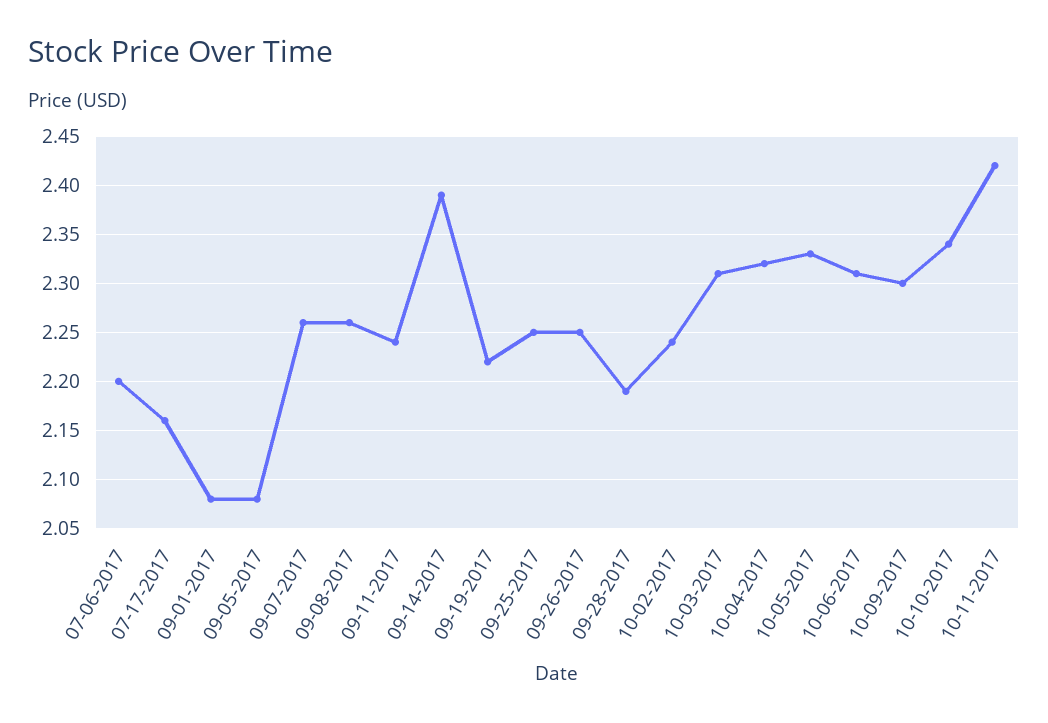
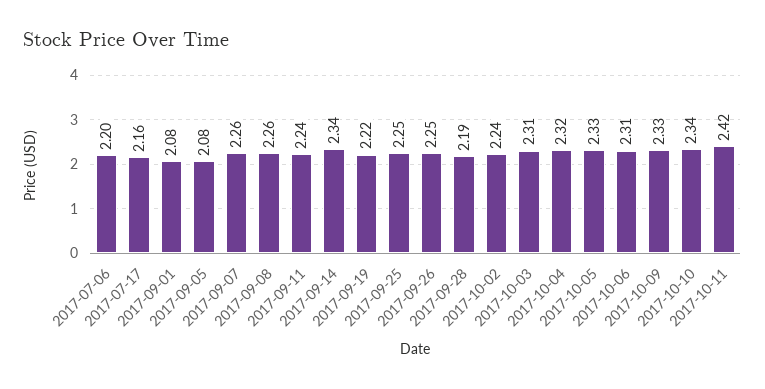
  {
    "07-06-2017": 2.2,
    "07-17-2017": 2.16,
    "09-01-2017": 2.08,
    "09-05-2017": 2.08,
    "09-07-2017": 2.26,
    "09-08-2017": 2.26,
    "09-11-2017": 2.24,
-   "09-14-2017": 2.39,
+   "09-14-2017": 2.34,
    "09-19-2017": 2.22,
    "09-25-2017": 2.25,
    "09-26-2017": 2.25,
    "09-28-2017": 2.19,
    "10-02-2017": 2.24,
    "10-03-2017": 2.31,
    "10-04-2017": 2.32,
    "10-05-2017": 2.33,
    "10-06-2017": 2.31,
-   "10-09-2017": 2.3,
+   "10-09-2017": 2.33,
    "10-10-2017": 2.34,
    "10-11-2017": 2.42
  }

